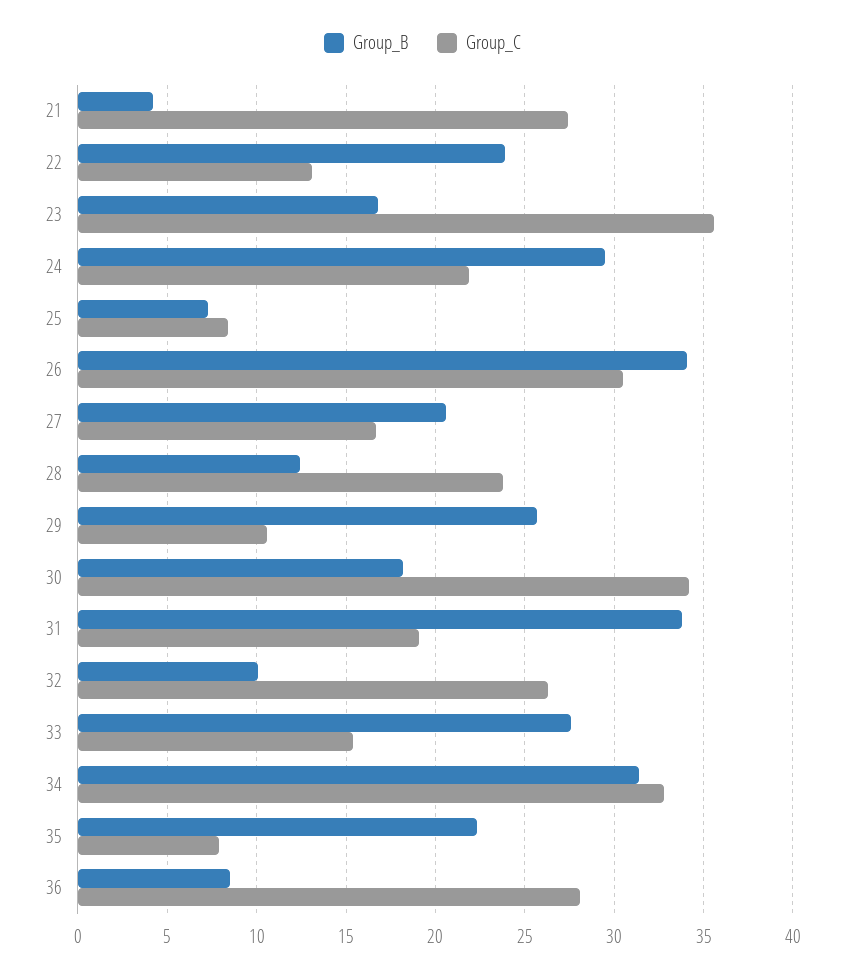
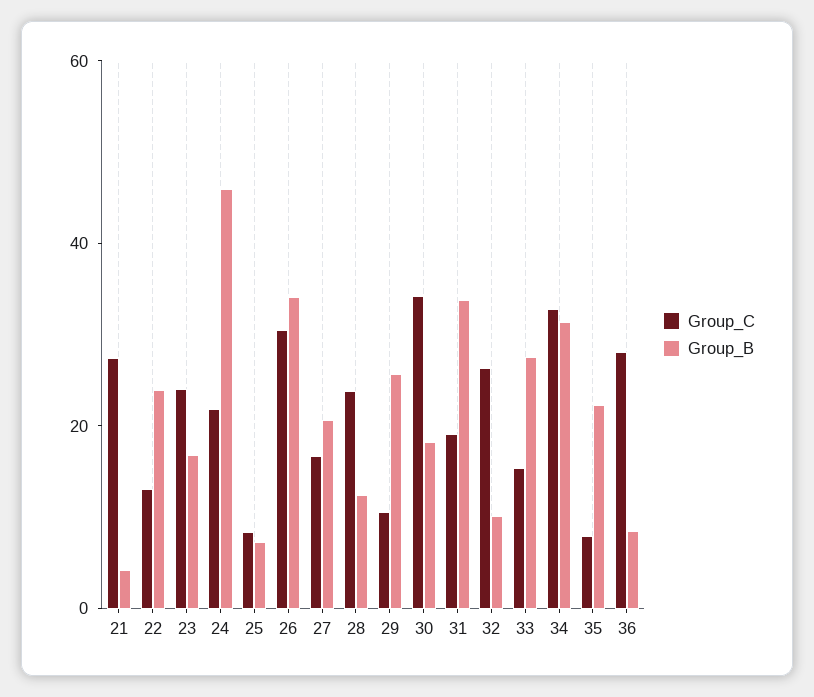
  {
    "Group_B": {
      "21": 4,
      "22": 24,
      "23": 17,
-     "24": 29.5,
+     "24": 45,
      "25": 7.5,
      "26": 34,
      "27": 20.5,
      "28": 12.5,
      "29": 25.5,
      "30": 18,
      "31": 34,
      "32": 10,
      "33": 27.5,
      "34": 31.5,
      "35": 22.5,
      "36": 8.5
    },
    "Group_C": {
      "21": 27.5,
      "22": 13,
-     "23": 35.5,
+     "23": 25,
      "24": 22,
      "25": 8.5,
      "26": 30.5,
      "27": 16.5,
      "28": 24,
      "29": 10.5,
      "30": 34,
      "31": 19,
      "32": 26.5,
      "33": 15.5,
      "34": 33,
      "35": 8,
      "36": 28
    }
  }

